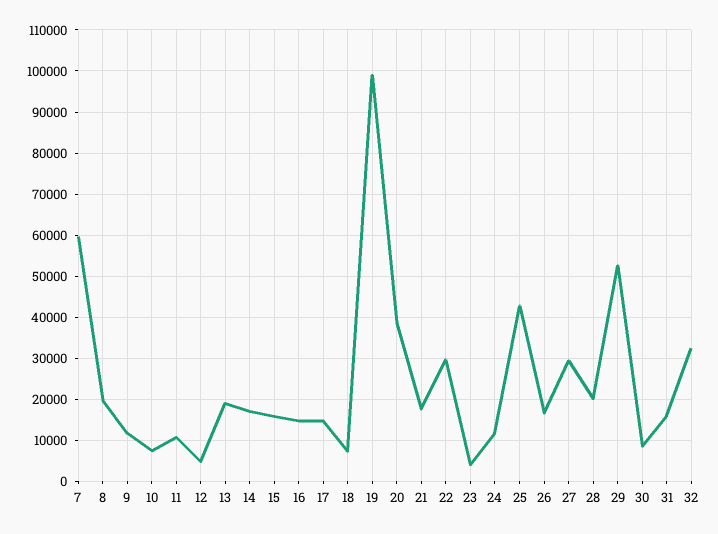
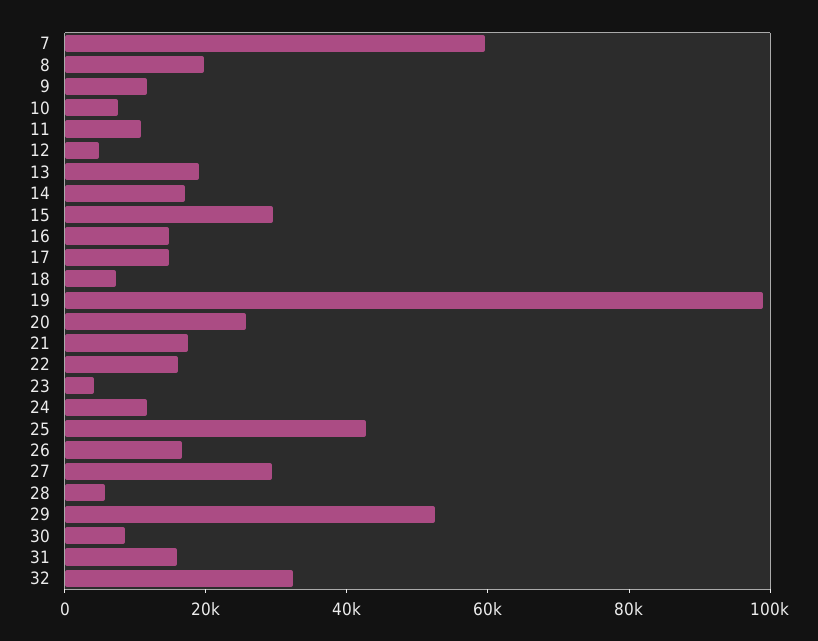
  {
    "7": 60000,
    "8": 20000,
    "9": 12000,
    "10": 8000,
    "11": 10000,
    "12": 4000,
    "13": 20000,
    "14": 18000,
-   "15": 16000,
+   "15": 30000,
    "16": 14000,
    "17": 14000,
    "18": 8000,
    "19": 100000,
-   "20": 38000,
+   "20": 25000,
    "21": 18000,
-   "22": 30000,
+   "22": 15000,
    "23": 4000,
    "24": 12000,
    "25": 42000,
    "26": 16000,
    "27": 30000,
-   "28": 20000,
+   "28": 5000,
    "29": 52000,
    "30": 8000,
    "31": 16000,
    "32": 32000
  }

